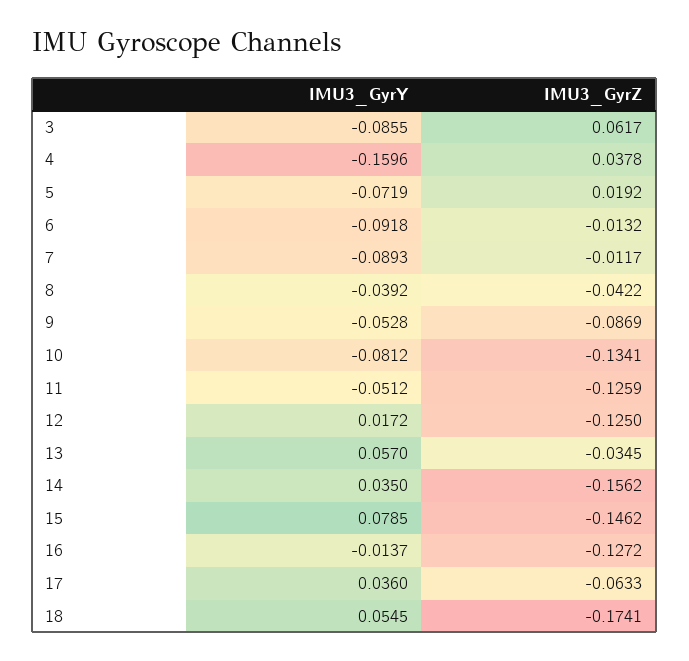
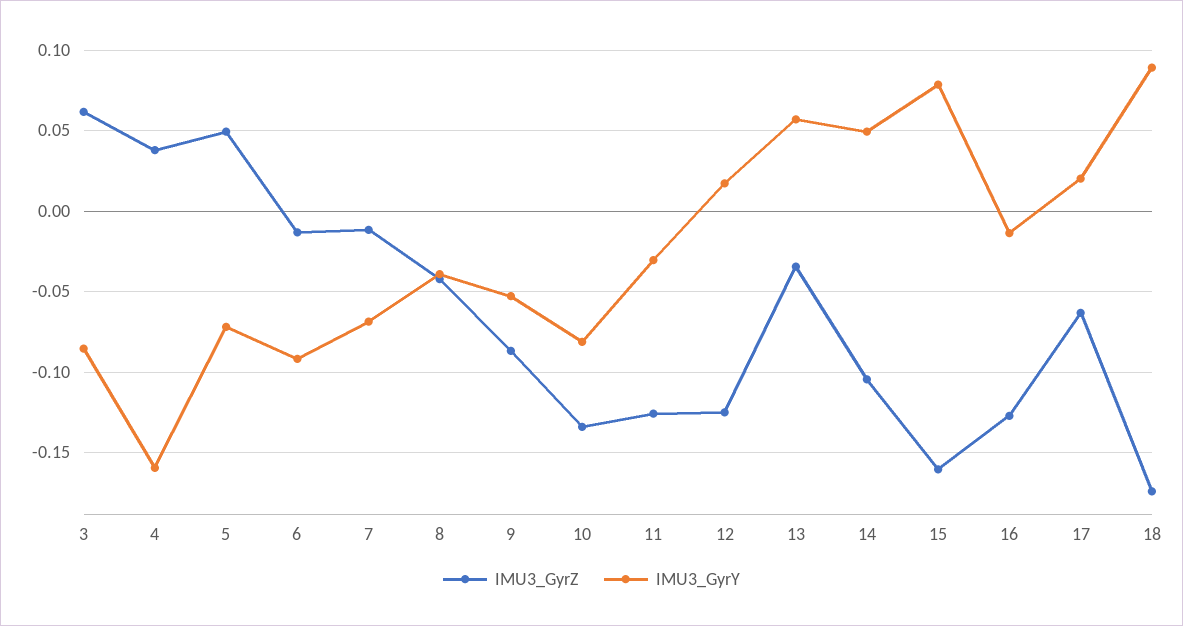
  {
    "IMU3_GyrY": {
      "3": -0.0855,
      "4": -0.1596,
      "5": -0.0719,
      "6": -0.0918,
-     "7": -0.0893,
+     "7": -0.07,
      "8": -0.0392,
      "9": -0.0528,
      "10": -0.0812,
-     "11": -0.0512,
+     "11": -0.03,
      "12": 0.0172,
      "13": 0.057,
-     "14": 0.035,
+     "14": 0.05,
      "15": 0.0785,
      "16": -0.0137,
-     "17": 0.036,
+     "17": 0.02,
-     "18": 0.0545
+     "18": 0.09
    },
    "IMU3_GyrZ": {
      "3": 0.0617,
      "4": 0.0378,
-     "5": 0.0192,
+     "5": 0.05,
      "6": -0.0132,
      "7": -0.0117,
      "8": -0.0422,
      "9": -0.0869,
      "10": -0.1341,
      "11": -0.1259,
      "12": -0.125,
      "13": -0.0345,
-     "14": -0.1562,
+     "14": -0.105,
-     "15": -0.1462,
+     "15": -0.16,
      "16": -0.1272,
      "17": -0.0633,
      "18": -0.1741
    }
  }

